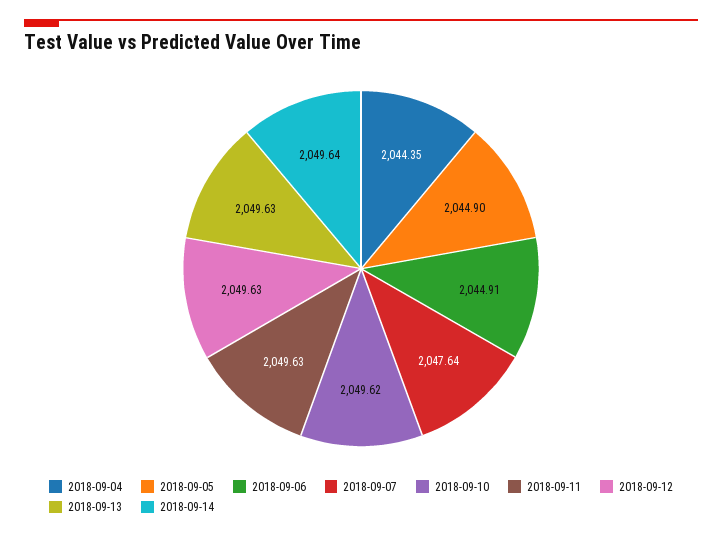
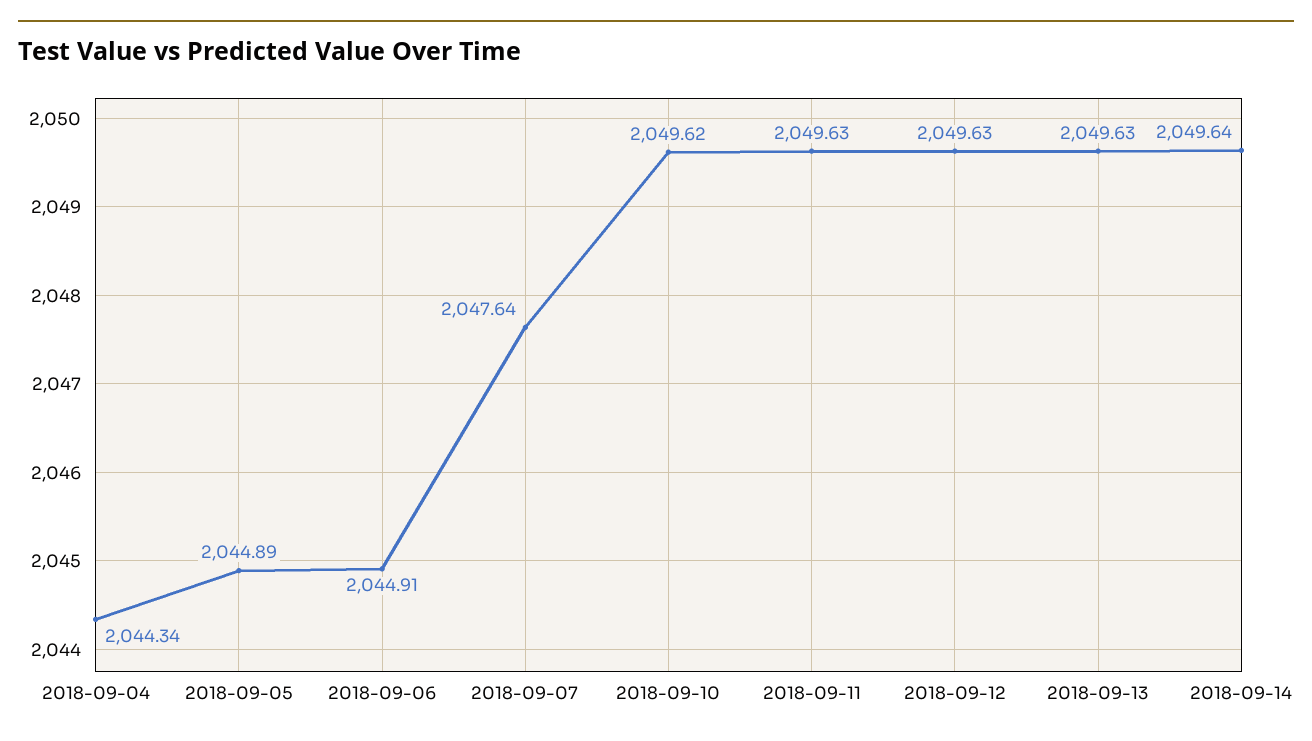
  {
-   "2018-09-04": 2044.35,
+   "2018-09-04": 2044.34,
-   "2018-09-05": 2044.9,
+   "2018-09-05": 2044.89,
    "2018-09-06": 2044.91,
    "2018-09-07": 2047.64,
    "2018-09-10": 2049.62,
    "2018-09-11": 2049.63,
    "2018-09-12": 2049.63,
    "2018-09-13": 2049.63,
    "2018-09-14": 2049.64
  }

